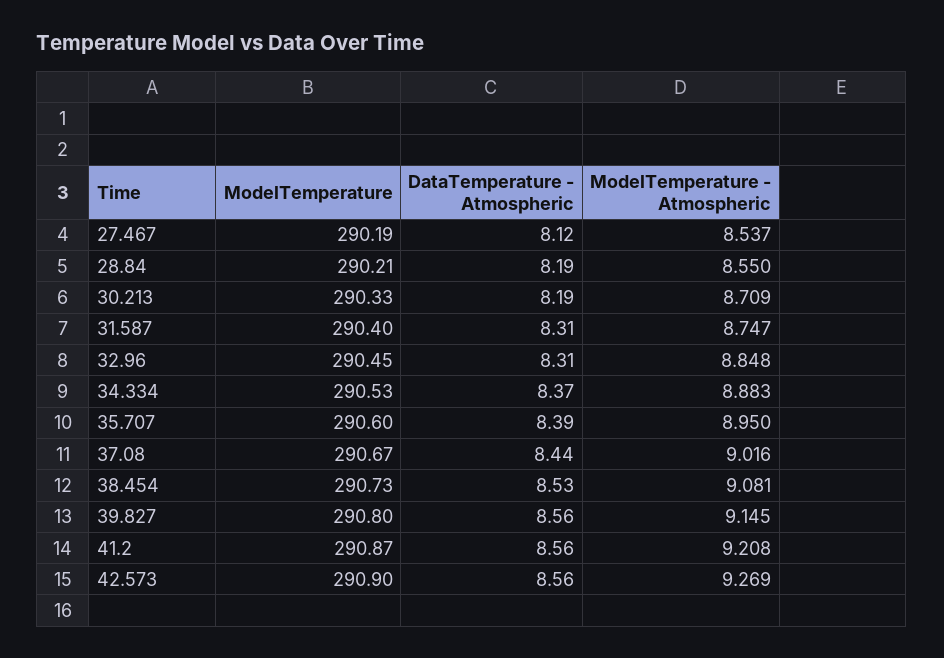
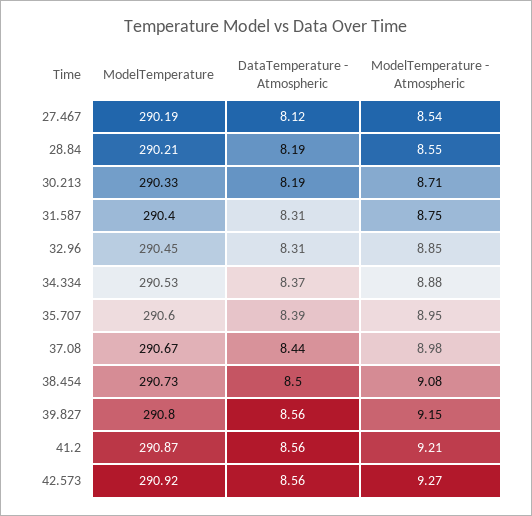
  {
    "ModelTemperature": {
      "27.467": 290.19,
      "28.84": 290.21,
      "30.213": 290.33,
      "31.587": 290.4,
      "32.96": 290.45,
      "34.334": 290.53,
      "35.707": 290.6,
      "37.08": 290.67,
      "38.454": 290.73,
      "39.827": 290.8,
      "41.2": 290.87,
-     "42.573": 290.9
+     "42.573": 290.92
    },
    "DataTemperature - Atmospheric": {
      "27.467": 8.12,
      "28.84": 8.19,
      "30.213": 8.19,
      "31.587": 8.31,
      "32.96": 8.31,
      "34.334": 8.37,
      "35.707": 8.39,
      "37.08": 8.44,
-     "38.454": 8.53,
+     "38.454": 8.5,
      "39.827": 8.56,
      "41.2": 8.56,
      "42.573": 8.56
    },
    "ModelTemperature - Atmospheric": {
      "27.467": 8.537,
      "28.84": 8.55,
      "30.213": 8.709,
      "31.587": 8.747,
      "32.96": 8.848,
      "34.334": 8.883,
      "35.707": 8.95,
-     "37.08": 9.016,
+     "37.08": 8.98,
      "38.454": 9.081,
      "39.827": 9.145,
      "41.2": 9.208,
      "42.573": 9.269
    }
  }

